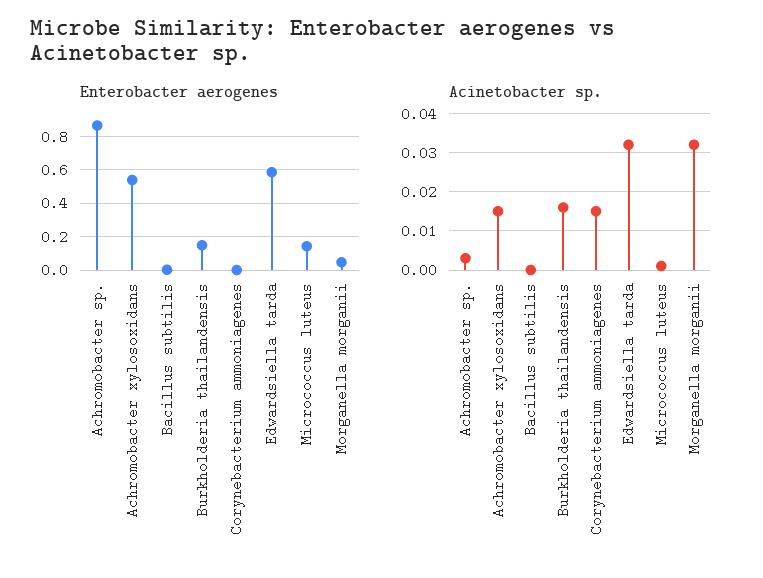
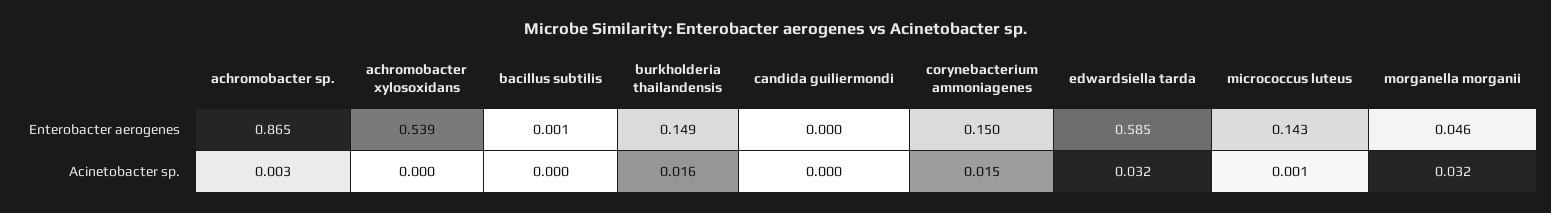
  {
    "Enterobacter aerogenes": {
      "Achromobacter sp.": 0.865,
      "Achromobacter xylosoxidans": 0.539,
      "Bacillus subtilis": 0.001,
      "Burkholderia thailandensis": 0.149,
-     "Corynebacterium ammoniagenes": 0,
+     "Corynebacterium ammoniagenes": 0.15,
      "Edwardsiella tarda": 0.585,
      "Micrococcus luteus": 0.143,
-     "Morganella morganii": 0.046
+     "Morganella morganii": 0.046,
+     "candida guiliermondi": 0
    },
    "Acinetobacter sp.": {
      "Achromobacter sp.": 0.003,
-     "Achromobacter xylosoxidans": 0.015,
+     "Achromobacter xylosoxidans": 0,
      "Bacillus subtilis": 0,
      "Burkholderia thailandensis": 0.016,
      "Corynebacterium ammoniagenes": 0.015,
      "Edwardsiella tarda": 0.032,
      "Micrococcus luteus": 0.001,
-     "Morganella morganii": 0.032
+     "Morganella morganii": 0.032,
+     "candida guiliermondi": 0
    }
  }

